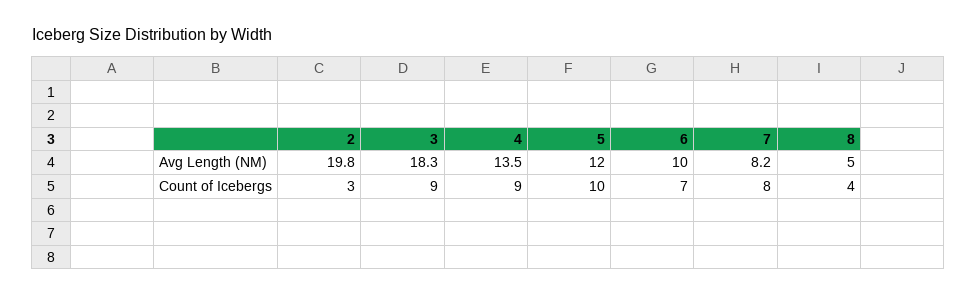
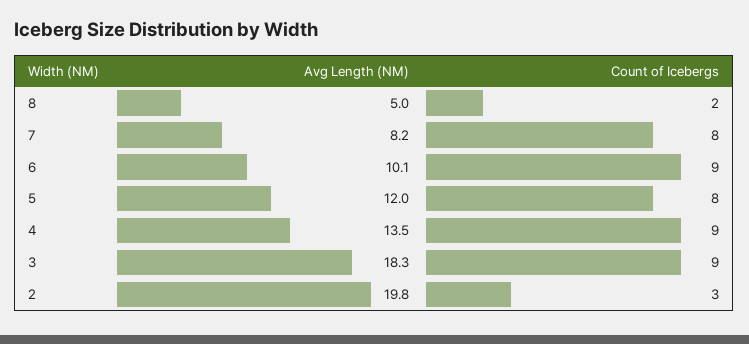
  {
    "2": {
      "Avg Length (NM)": 19.8,
      "Count of Icebergs": 3
    },
    "3": {
      "Avg Length (NM)": 18.3,
      "Count of Icebergs": 9
    },
    "4": {
      "Avg Length (NM)": 13.5,
      "Count of Icebergs": 9
    },
    "5": {
      "Avg Length (NM)": 12,
-     "Count of Icebergs": 10
+     "Count of Icebergs": 8
    },
    "6": {
-     "Avg Length (NM)": 10,
+     "Avg Length (NM)": 10.1,
-     "Count of Icebergs": 7
+     "Count of Icebergs": 9
    },
    "7": {
      "Avg Length (NM)": 8.2,
      "Count of Icebergs": 8
    },
    "8": {
      "Avg Length (NM)": 5,
-     "Count of Icebergs": 4
+     "Count of Icebergs": 2
    }
  }

